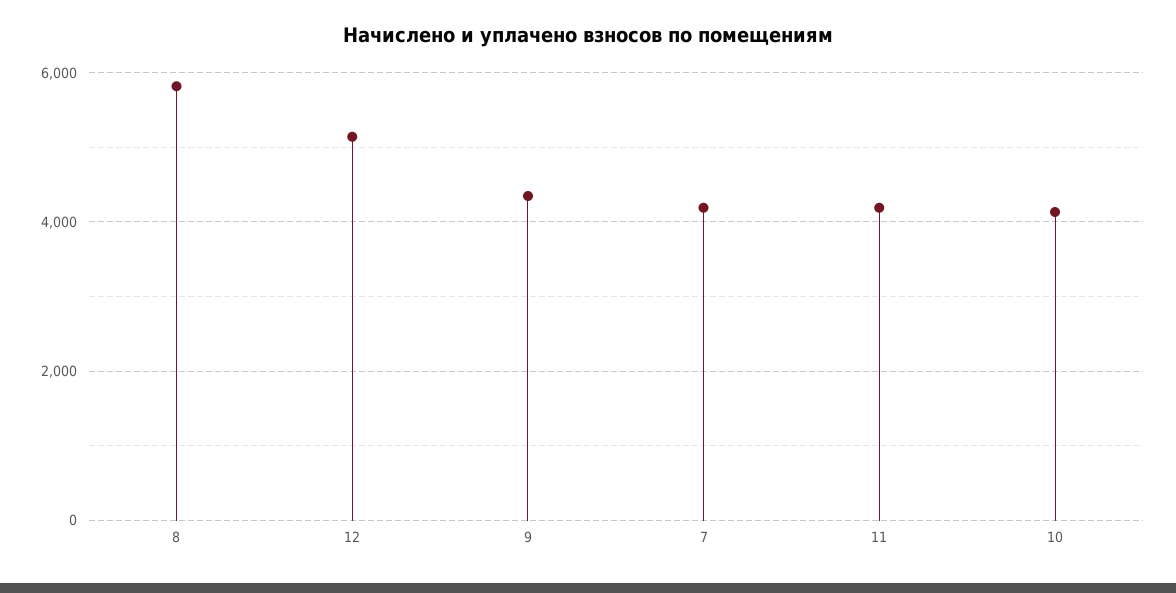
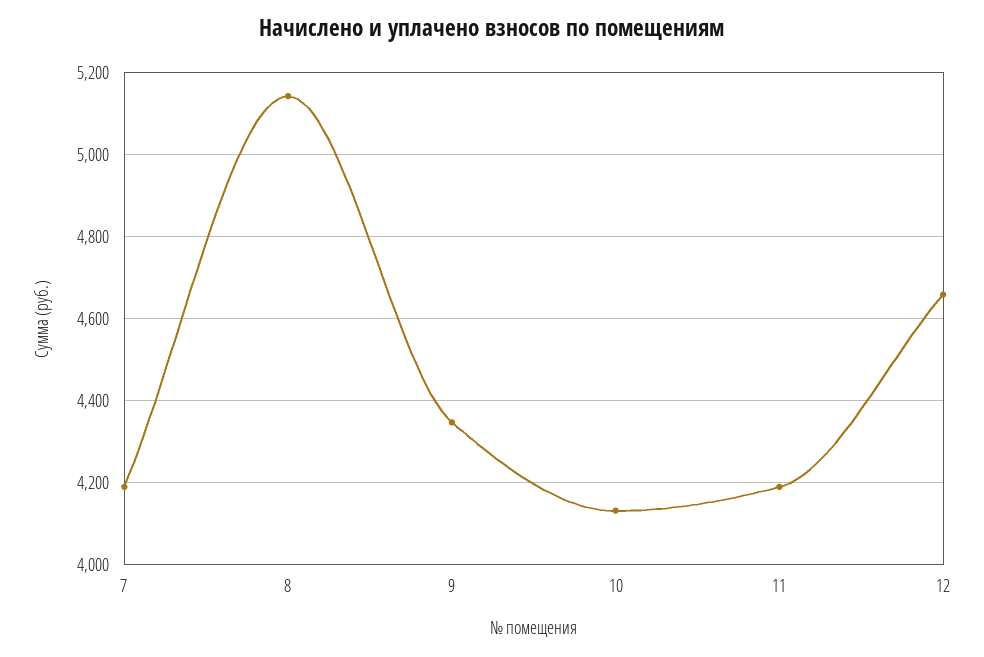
  {
-   "8": 5800,
+   "8": 5140,
-   "12": 5200,
+   "12": 4660,
    "9": 4340,
    "7": 4180,
    "11": 4180,
    "10": 4140
  }

